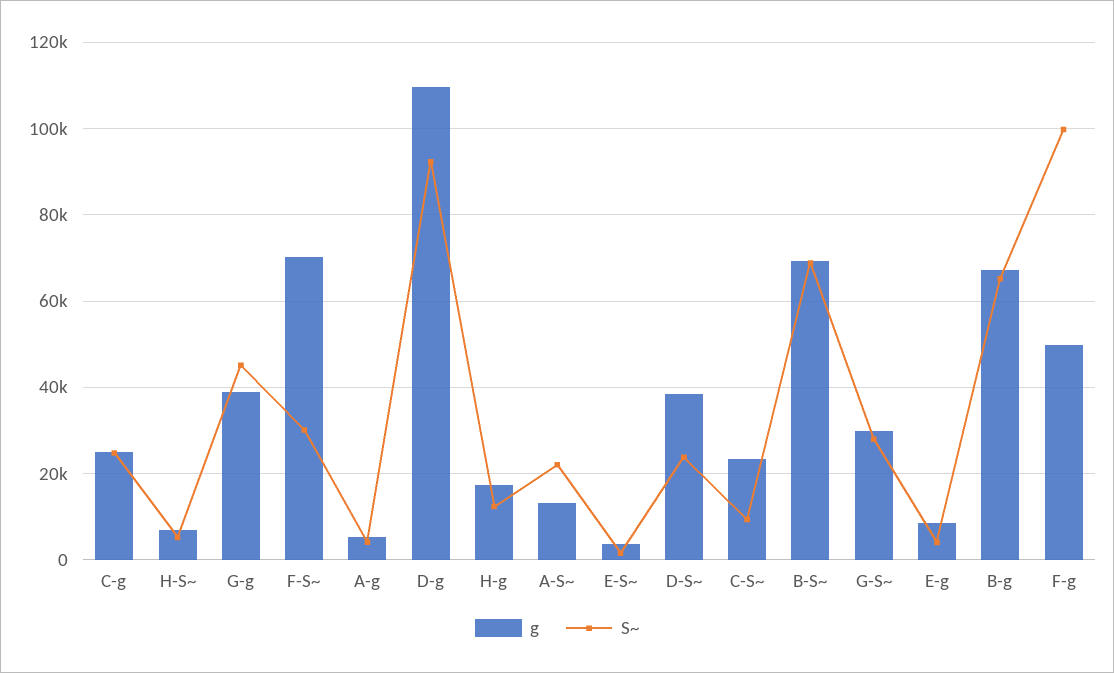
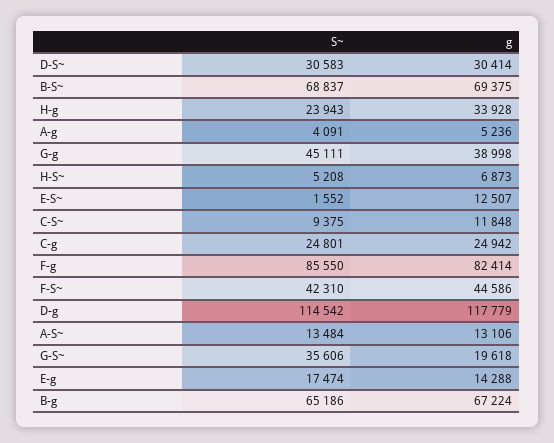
  {
    "g": {
      "C-g": 24942,
      "H-S~": 6873,
      "G-g": 38998,
-     "F-S~": 70000,
+     "F-S~": 44586,
      "A-g": 5236,
-     "D-g": 110000,
+     "D-g": 117779,
-     "H-g": 18000,
+     "H-g": 33928,
      "A-S~": 13106,
-     "E-S~": 4000,
+     "E-S~": 12507,
-     "D-S~": 38000,
+     "D-S~": 30414,
-     "C-S~": 24000,
+     "C-S~": 11848,
      "B-S~": 69375,
-     "G-S~": 30000,
+     "G-S~": 19618,
-     "E-g": 8000,
+     "E-g": 14288,
      "B-g": 67224,
-     "F-g": 50000
+     "F-g": 82414
    },
    "S~": {
      "C-g": 24801,
      "H-S~": 5208,
      "G-g": 45111,
-     "F-S~": 30000,
+     "F-S~": 42310,
      "A-g": 4091,
-     "D-g": 92000,
+     "D-g": 114542,
-     "H-g": 12000,
+     "H-g": 23943,
-     "A-S~": 22000,
+     "A-S~": 13484,
      "E-S~": 1552,
-     "D-S~": 24000,
+     "D-S~": 30583,
      "C-S~": 9375,
      "B-S~": 68837,
-     "G-S~": 28000,
+     "G-S~": 35606,
-     "E-g": 4000,
+     "E-g": 17474,
      "B-g": 65186,
-     "F-g": 100000
+     "F-g": 85550
    }
  }

